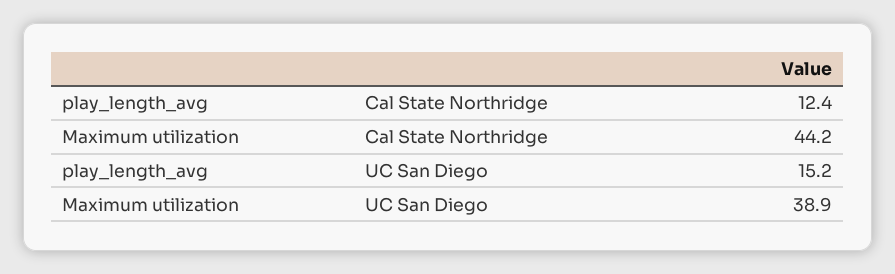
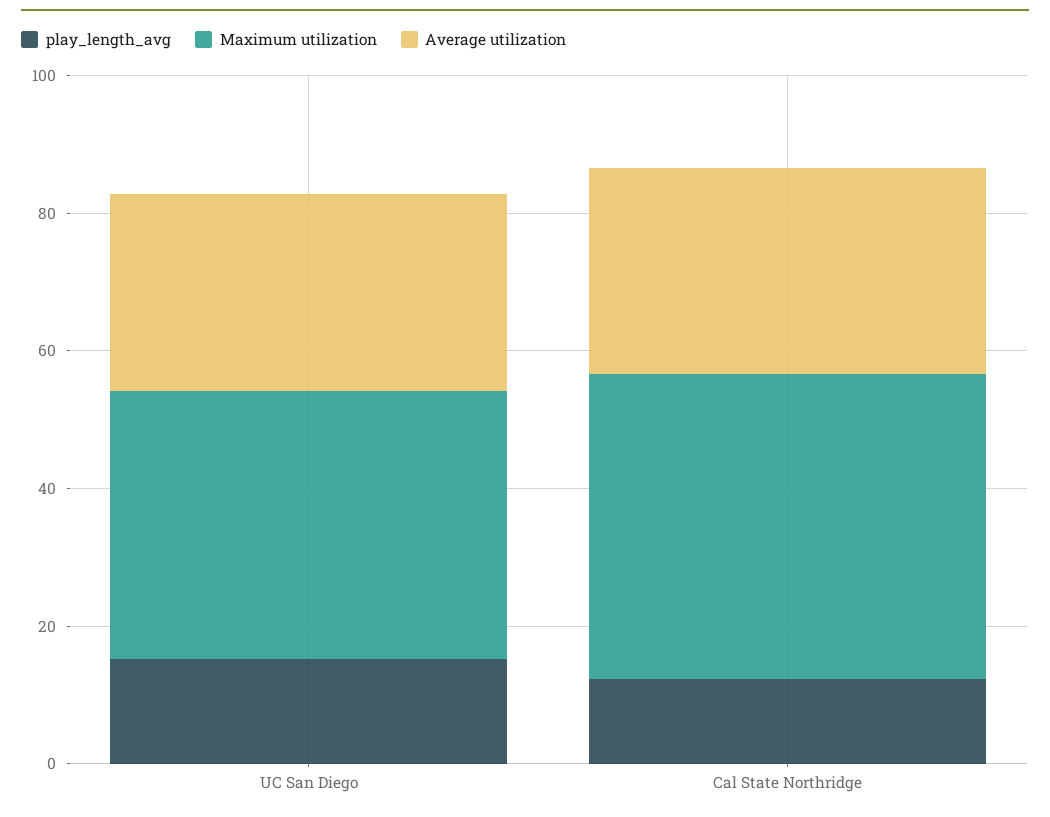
  {
    "play_length_avg": {
      "Cal State Northridge": 12.4,
      "UC San Diego": 15.2
    },
    "Maximum utilization": {
      "Cal State Northridge": 44.2,
      "UC San Diego": 38.9
-   }
+   },
+   "Average utilization": {
+     "UC San Diego": 30,
+     "Cal State Northridge": 30
+   }
  }

